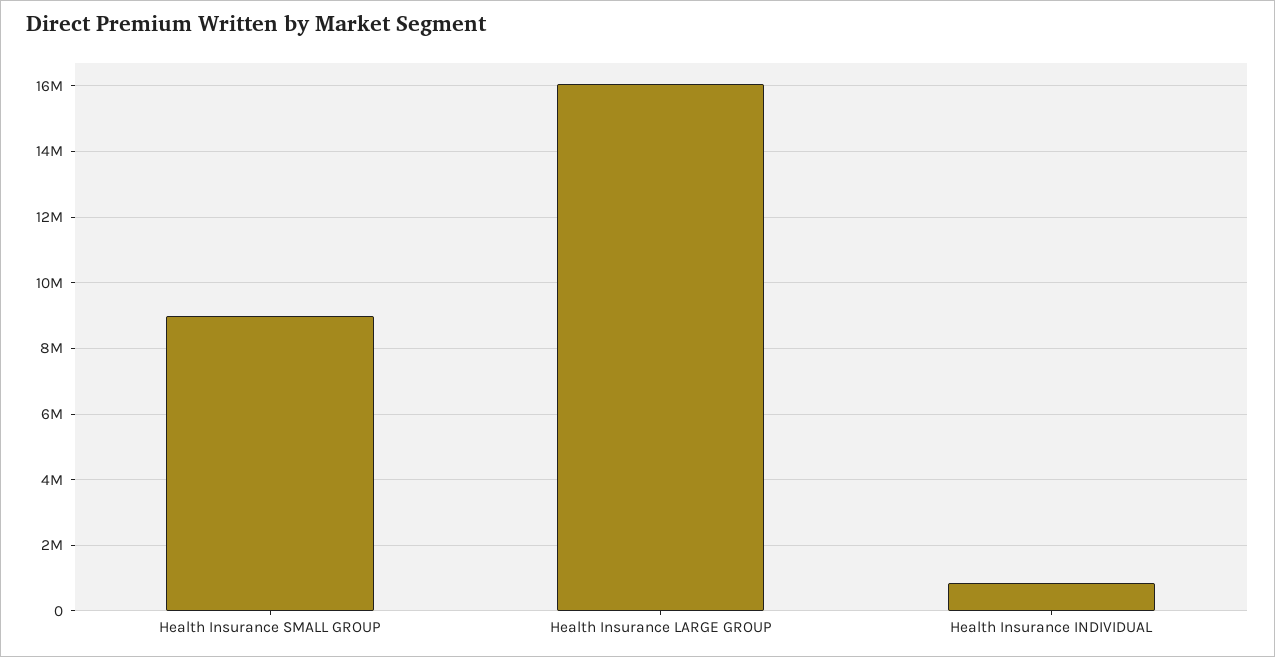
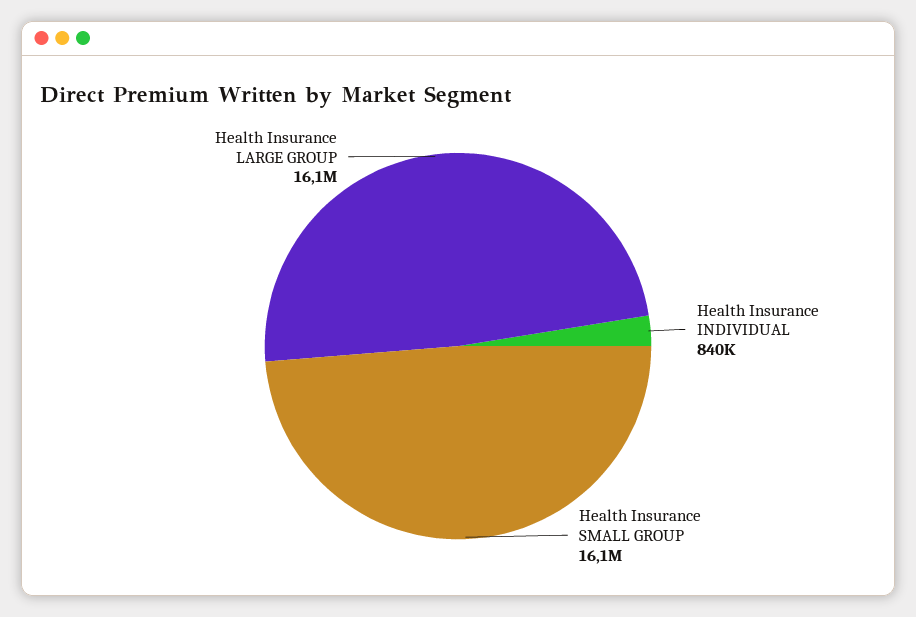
  {
-   "Health Insurance SMALL GROUP": 9000000,
+   "Health Insurance SMALL GROUP": 16100000,
    "Health Insurance LARGE GROUP": 16100000,
    "Health Insurance INDIVIDUAL": 840000
  }

